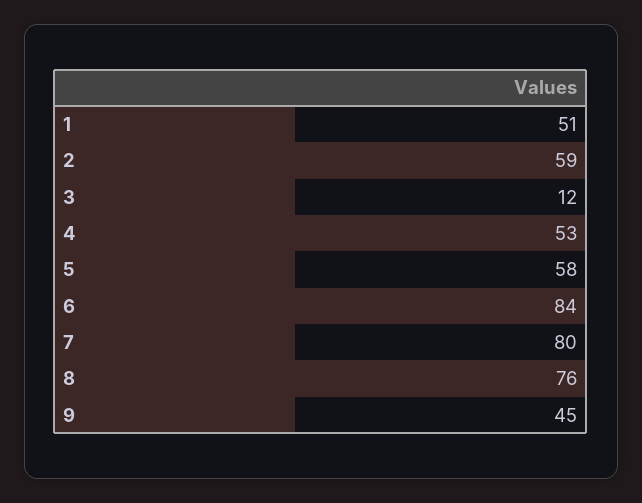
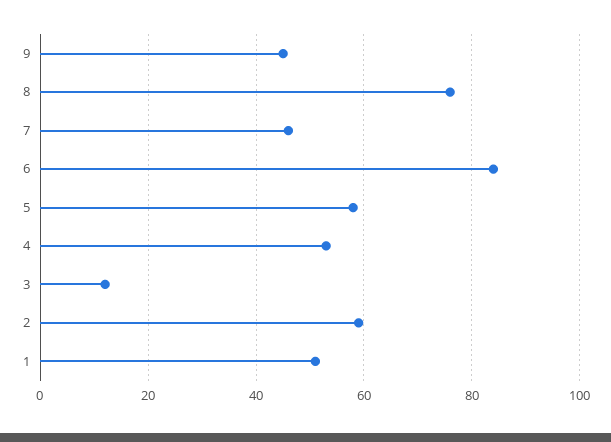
  {
    "1": 51,
    "2": 59,
    "3": 12,
    "4": 53,
    "5": 58,
    "6": 84,
-   "7": 80,
+   "7": 45,
    "8": 76,
    "9": 45
  }

